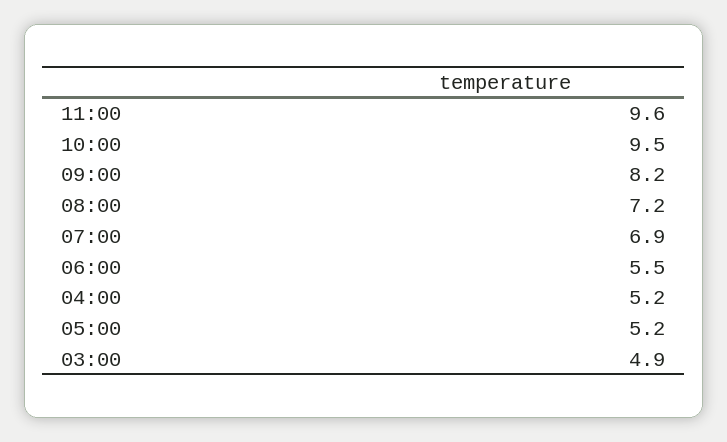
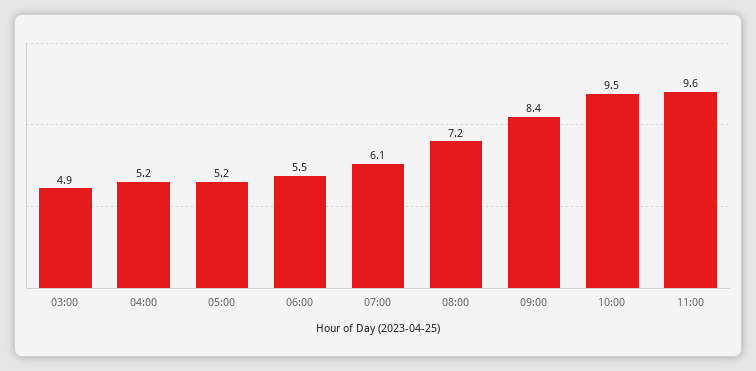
  {
    "11:00": 9.6,
    "10:00": 9.5,
-   "09:00": 8.2,
+   "09:00": 8.4,
    "08:00": 7.2,
-   "07:00": 6.9,
+   "07:00": 6.1,
    "06:00": 5.5,
    "04:00": 5.2,
    "05:00": 5.2,
    "03:00": 4.9
  }

